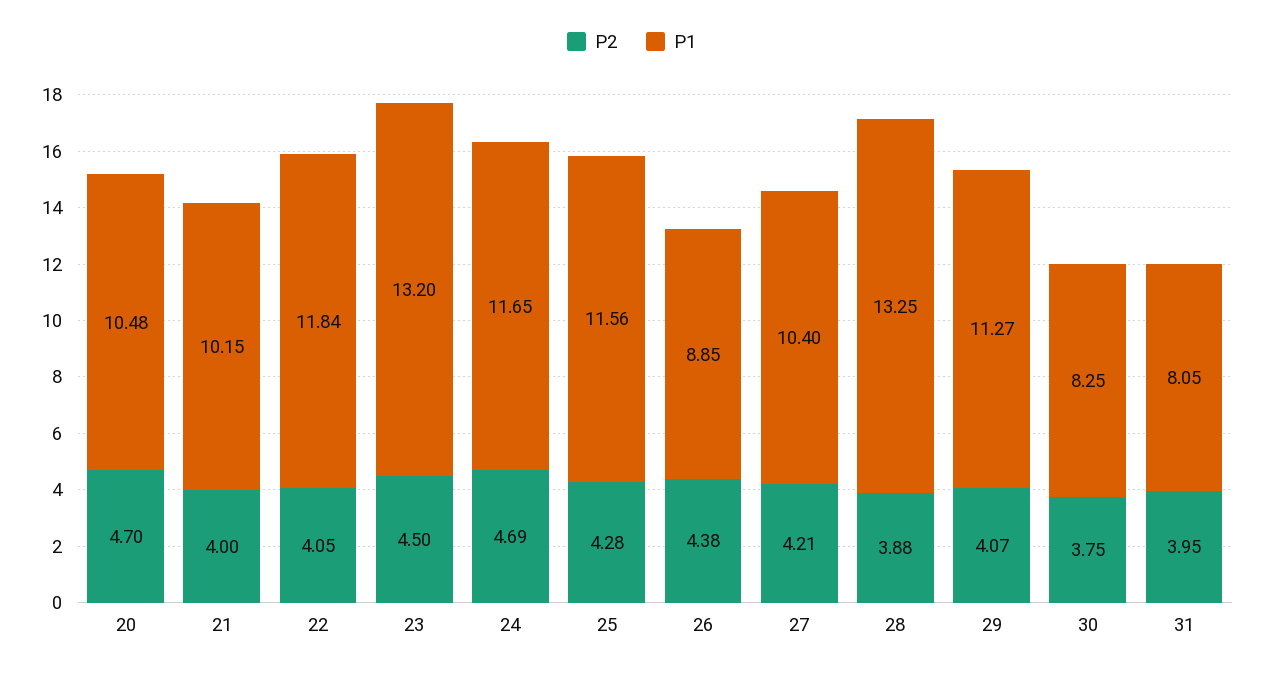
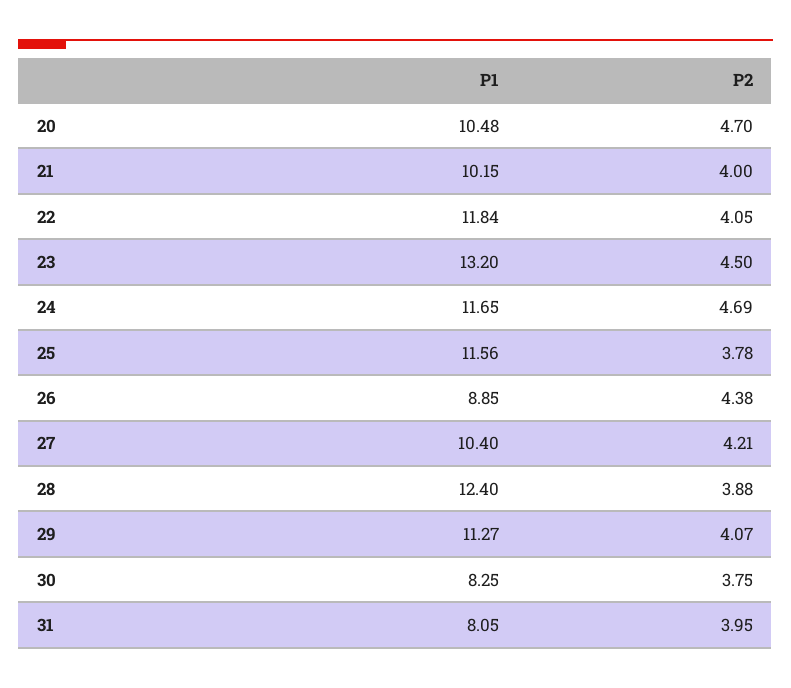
  {
    "P2": {
      "20": 4.7,
      "21": 4,
      "22": 4.05,
      "23": 4.5,
      "24": 4.69,
-     "25": 4.28,
+     "25": 3.78,
      "26": 4.38,
      "27": 4.21,
      "28": 3.88,
      "29": 4.07,
      "30": 3.75,
      "31": 3.95
    },
    "P1": {
      "20": 10.48,
      "21": 10.15,
      "22": 11.84,
      "23": 13.2,
      "24": 11.65,
      "25": 11.56,
      "26": 8.85,
      "27": 10.4,
-     "28": 13.25,
+     "28": 12.4,
      "29": 11.27,
      "30": 8.25,
      "31": 8.05
    }
  }

